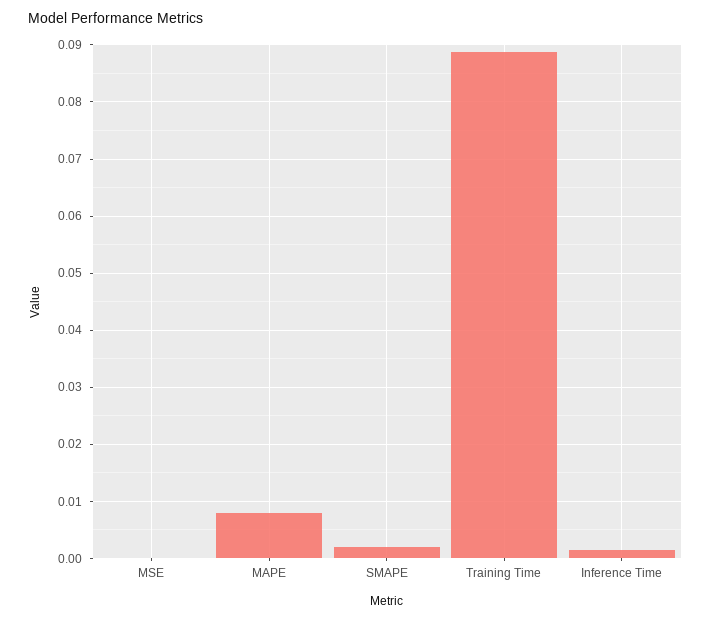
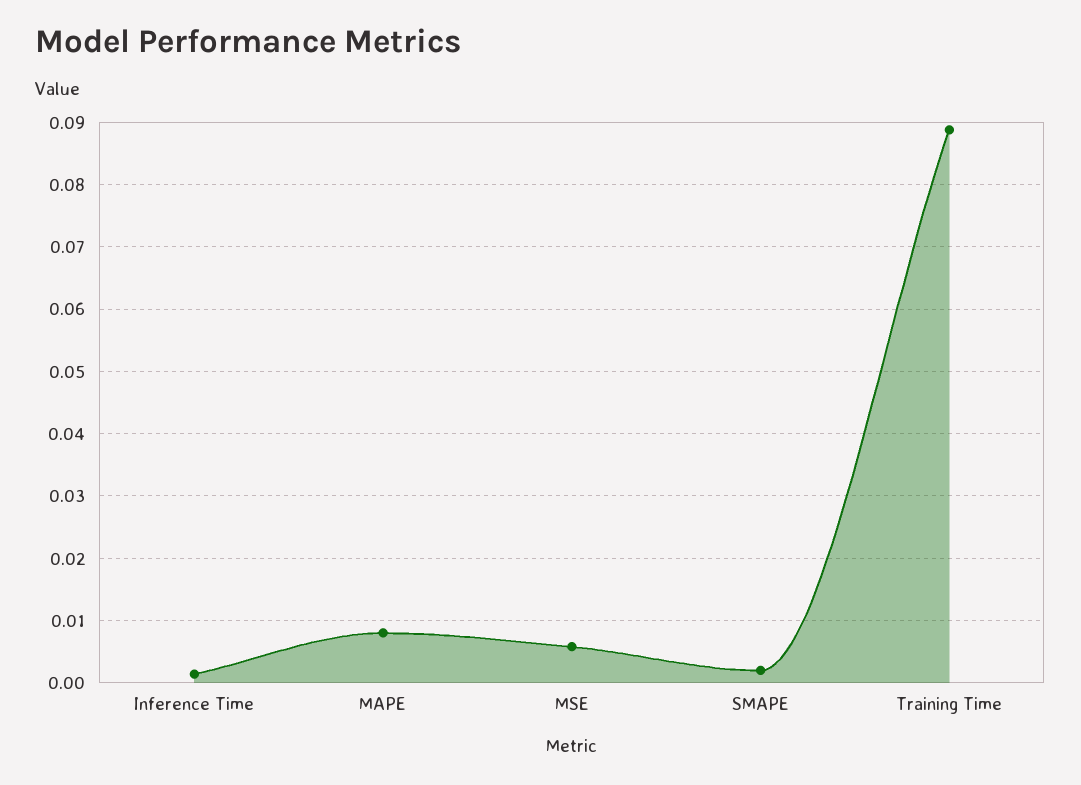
  {
-   "MSE": 0,
+   "MSE": 0.006,
    "MAPE": 0.008,
    "SMAPE": 0.002,
    "Training Time": 0.089,
    "Inference Time": 0.001
  }

